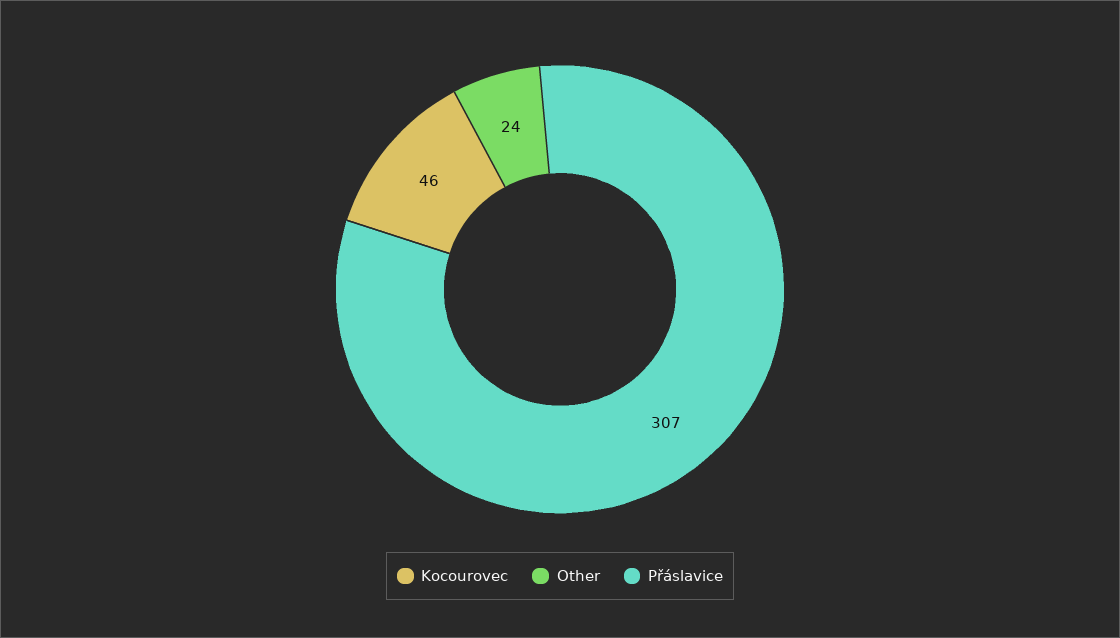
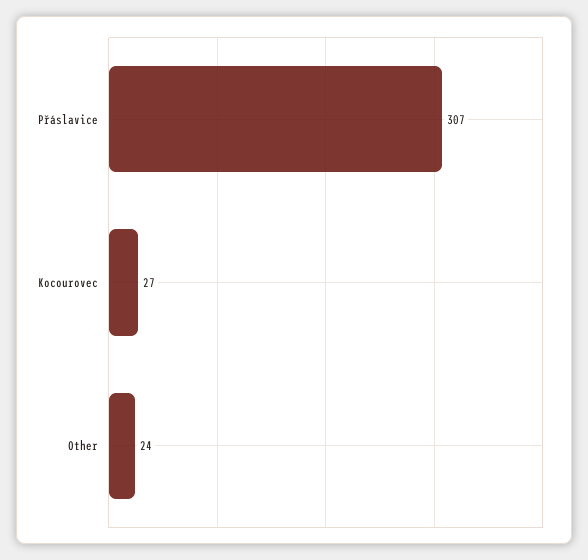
  {
-   "Kocourovec": 46,
+   "Kocourovec": 27,
    "Other": 24,
    "Přáslavice": 307
  }

